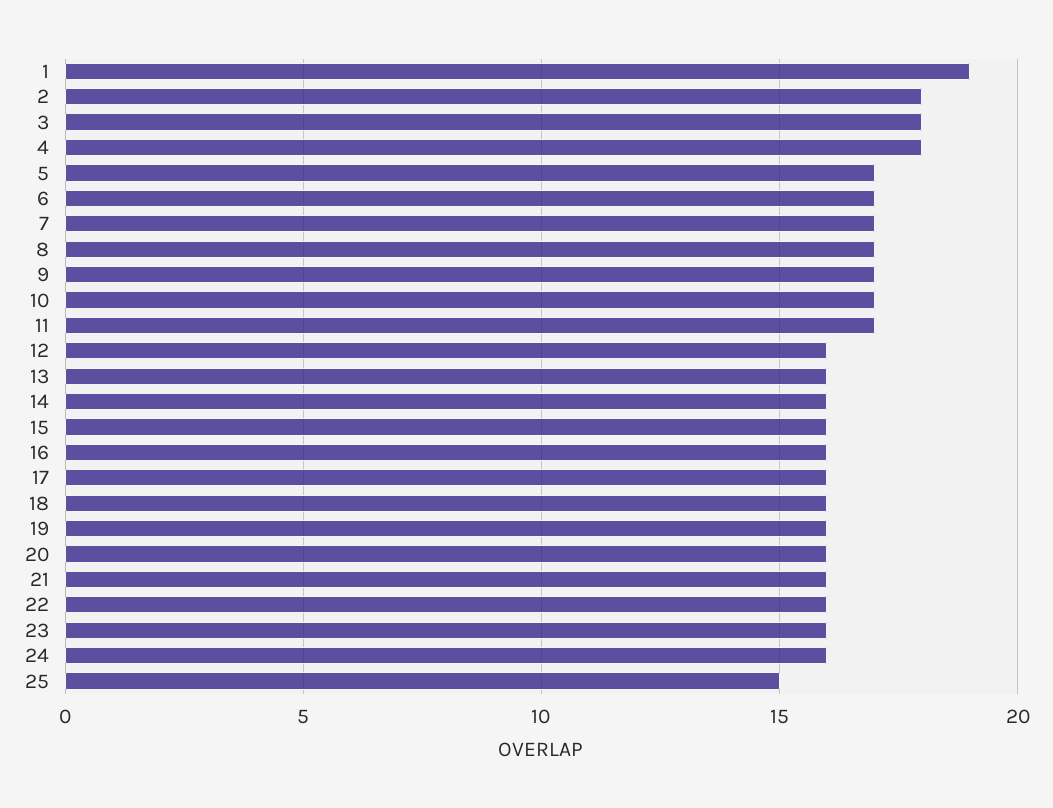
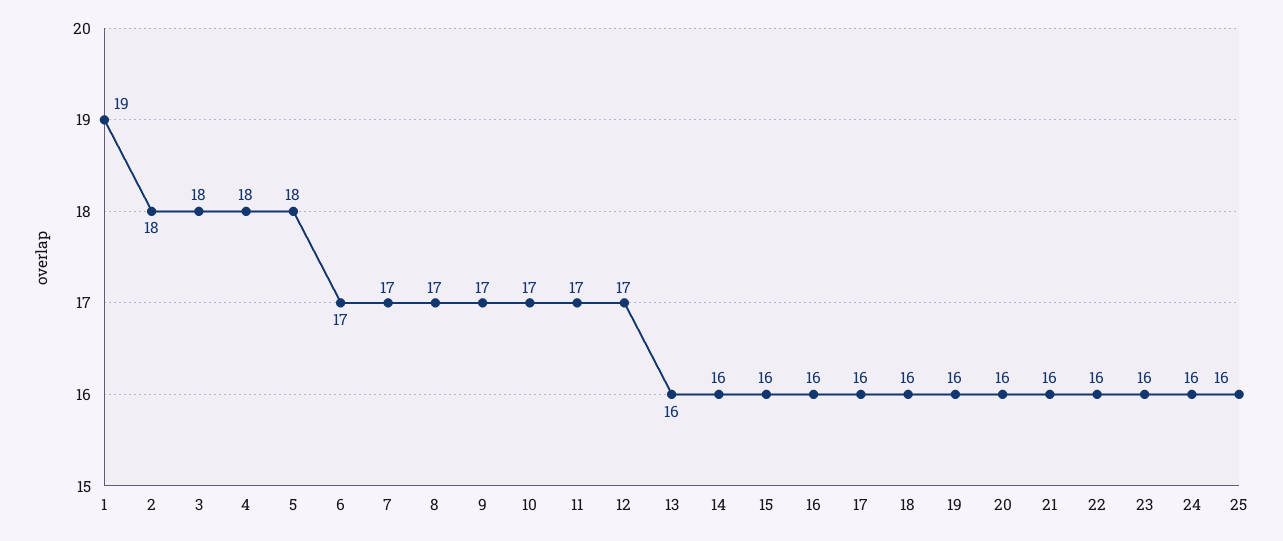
  {
    "1": 19,
    "2": 18,
    "3": 18,
    "4": 18,
-   "5": 17,
+   "5": 18,
    "6": 17,
    "7": 17,
    "8": 17,
    "9": 17,
    "10": 17,
    "11": 17,
-   "12": 16,
+   "12": 17,
    "13": 16,
    "14": 16,
    "15": 16,
    "16": 16,
    "17": 16,
    "18": 16,
    "19": 16,
    "20": 16,
    "21": 16,
    "22": 16,
    "23": 16,
    "24": 16,
-   "25": 15
+   "25": 16
  }

